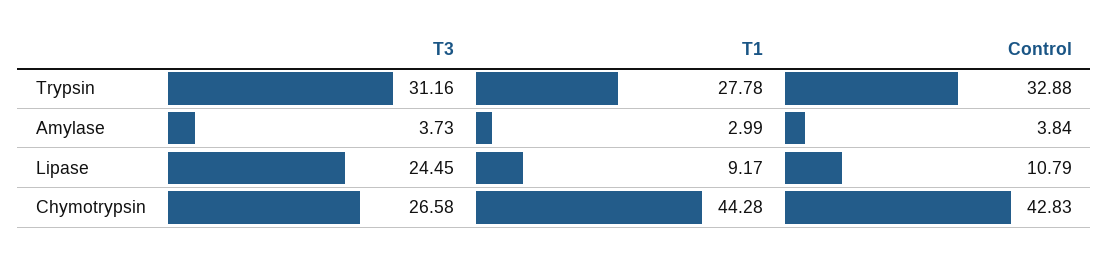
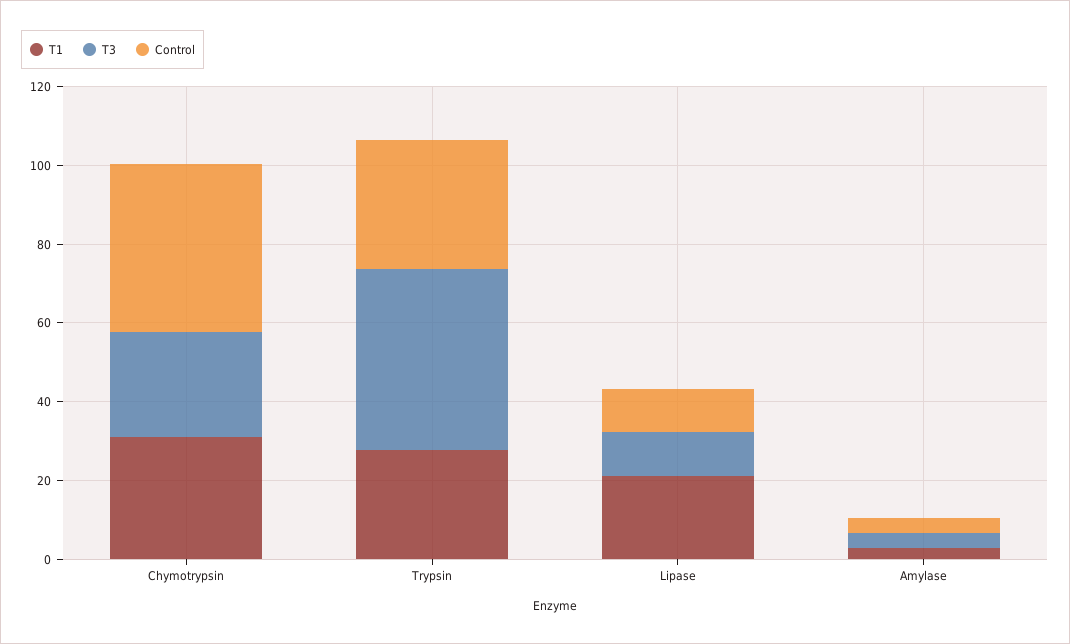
  {
    "T3": {
-     "Trypsin": 31.16,
+     "Trypsin": 45,
      "Amylase": 3.73,
-     "Lipase": 24.45,
+     "Lipase": 10,
      "Chymotrypsin": 26.58
    },
    "T1": {
      "Trypsin": 27.78,
      "Amylase": 2.99,
-     "Lipase": 9.17,
+     "Lipase": 20,
-     "Chymotrypsin": 44.28
+     "Chymotrypsin": 30
    },
    "Control": {
      "Trypsin": 32.88,
      "Amylase": 3.84,
      "Lipase": 10.79,
      "Chymotrypsin": 42.83
    }
  }

